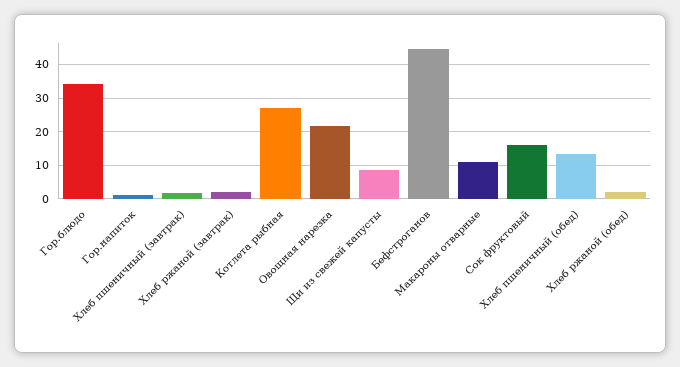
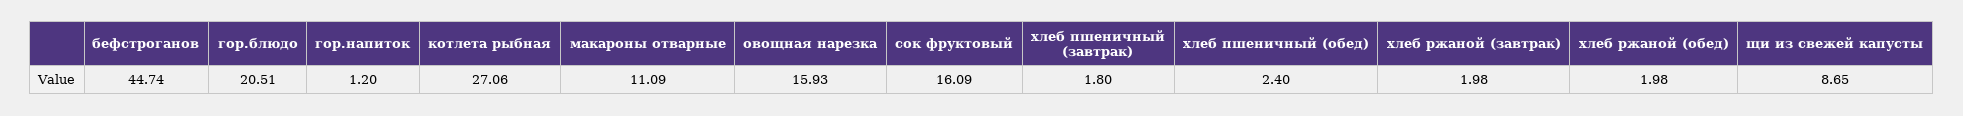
  {
-   "Гор.блюдо": 34,
+   "Гор.блюдо": 20.51,
    "Гор.напиток": 1.2,
    "Хлеб пшеничный (завтрак)": 1.8,
    "Хлеб ржаной (завтрак)": 1.98,
    "Котлета рыбная": 27.06,
-   "Овощная нарезка": 22,
+   "Овощная нарезка": 15.93,
    "Щи из свежей капусты": 8.65,
    "Бефстроганов": 44.74,
    "Макароны отварные": 11.09,
    "Сок фруктовый": 16.09,
-   "Хлеб пшеничный (обед)": 14,
+   "Хлеб пшеничный (обед)": 2.4,
    "Хлеб ржаной (обед)": 1.98
  }

